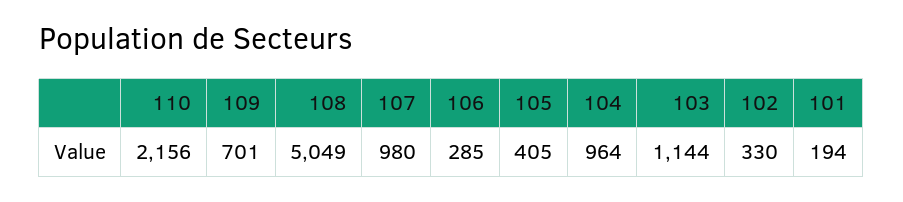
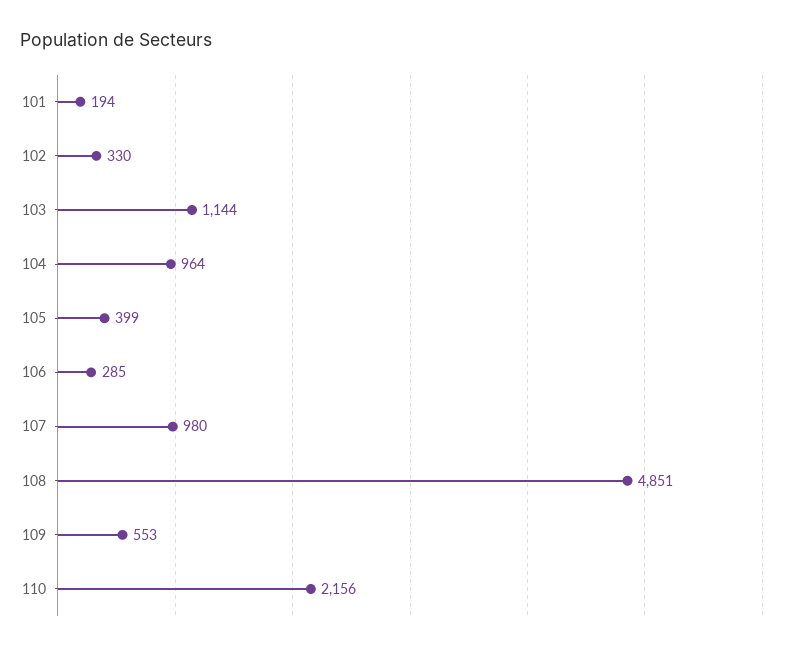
  {
    "110": 2156,
-   "109": 701,
+   "109": 553,
-   "108": 5049,
+   "108": 4851,
    "107": 980,
    "106": 285,
-   "105": 405,
+   "105": 399,
    "104": 964,
    "103": 1144,
    "102": 330,
    "101": 194
  }

